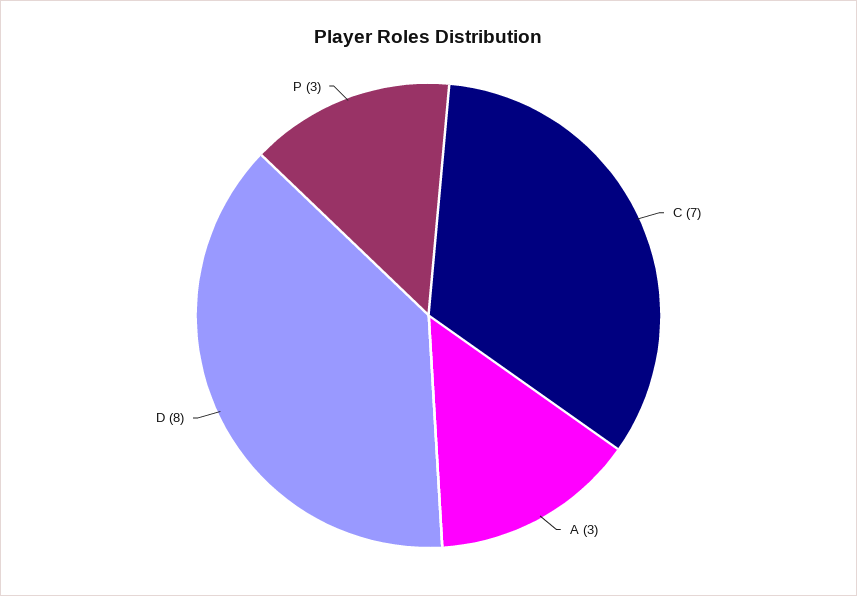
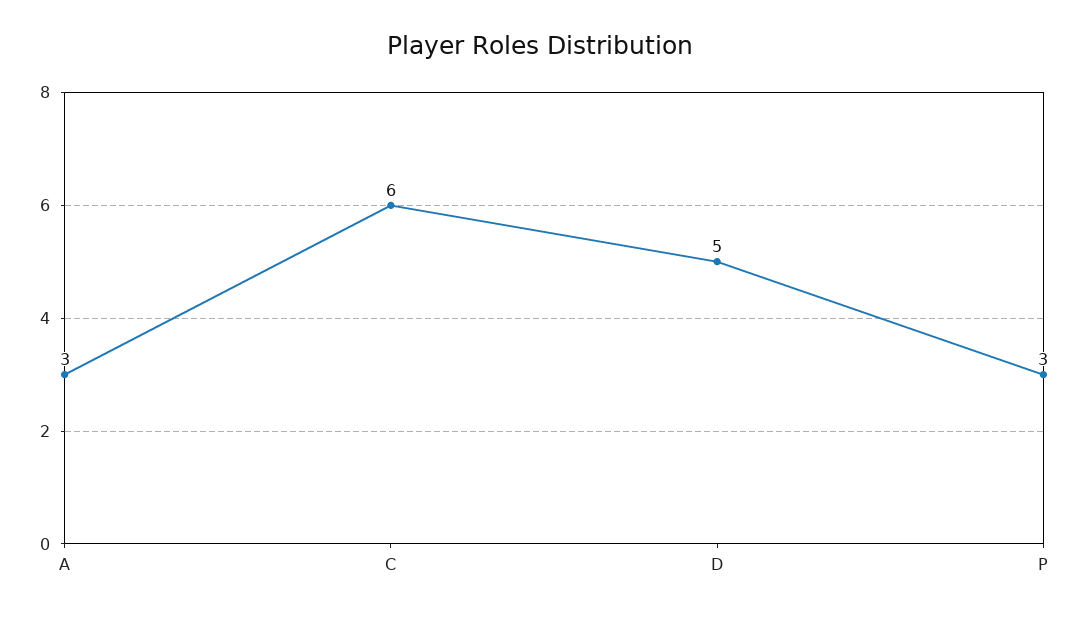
  {
-   "C": 7,
+   "C": 6,
    "A": 3,
-   "D": 8,
+   "D": 5,
    "P": 3
  }

